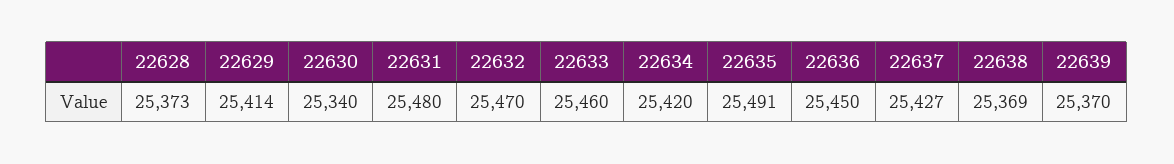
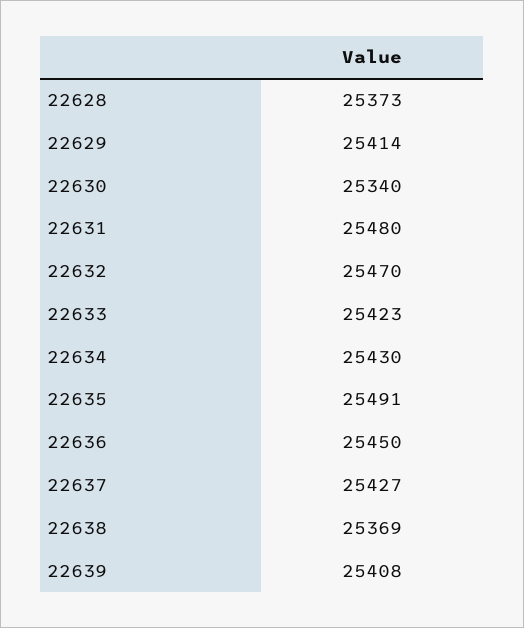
  {
    "22628": 25373,
    "22629": 25414,
    "22630": 25340,
    "22631": 25480,
    "22632": 25470,
-   "22633": 25460,
+   "22633": 25423,
-   "22634": 25420,
+   "22634": 25430,
    "22635": 25491,
    "22636": 25450,
    "22637": 25427,
    "22638": 25369,
-   "22639": 25370
+   "22639": 25408
  }

